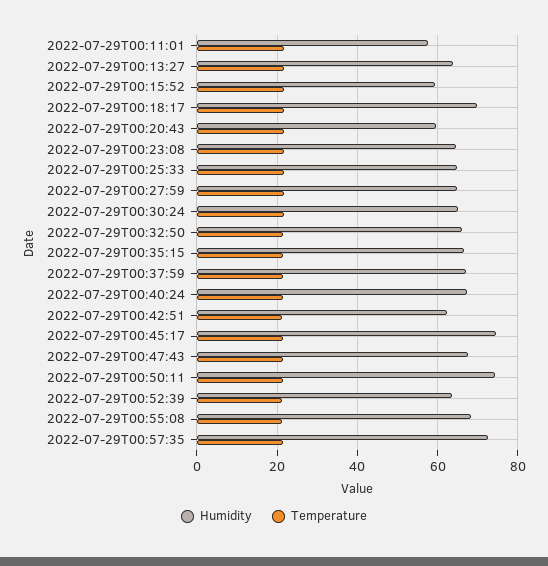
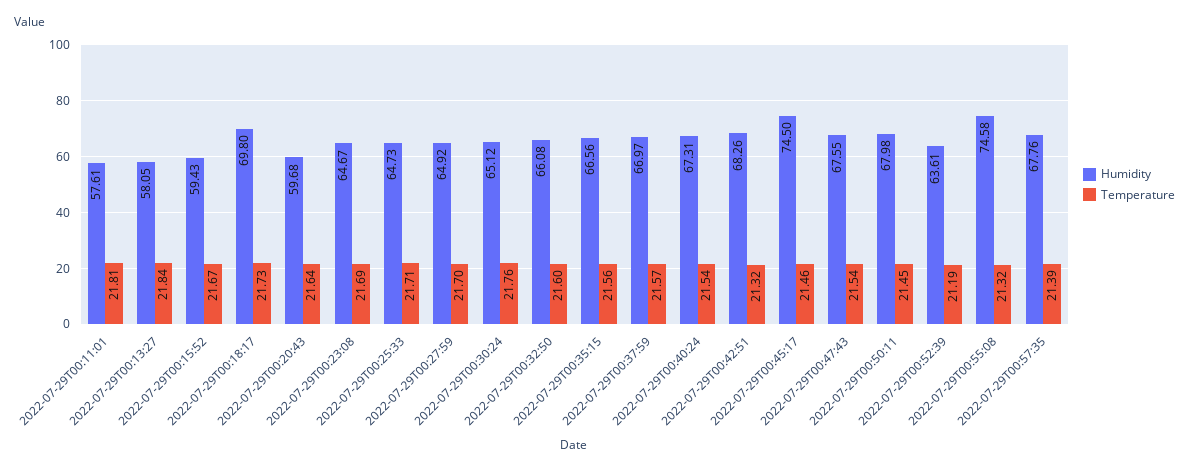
  {
    "Humidity": {
      "2022-07-29T00:11:01": 57.61,
-     "2022-07-29T00:13:27": 64,
+     "2022-07-29T00:13:27": 58.05,
      "2022-07-29T00:15:52": 59.43,
      "2022-07-29T00:18:17": 69.8,
      "2022-07-29T00:20:43": 59.68,
      "2022-07-29T00:23:08": 64.67,
      "2022-07-29T00:25:33": 64.73,
      "2022-07-29T00:27:59": 64.92,
      "2022-07-29T00:30:24": 65.12,
      "2022-07-29T00:32:50": 66.08,
      "2022-07-29T00:35:15": 66.56,
      "2022-07-29T00:37:59": 66.97,
      "2022-07-29T00:40:24": 67.31,
-     "2022-07-29T00:42:51": 62,
+     "2022-07-29T00:42:51": 68.26,
      "2022-07-29T00:45:17": 74.5,
      "2022-07-29T00:47:43": 67.55,
-     "2022-07-29T00:50:11": 74,
+     "2022-07-29T00:50:11": 67.98,
      "2022-07-29T00:52:39": 63.61,
-     "2022-07-29T00:55:08": 68,
+     "2022-07-29T00:55:08": 74.58,
-     "2022-07-29T00:57:35": 72
+     "2022-07-29T00:57:35": 67.76
    },
    "Temperature": {
      "2022-07-29T00:11:01": 21.81,
      "2022-07-29T00:13:27": 21.84,
      "2022-07-29T00:15:52": 21.67,
      "2022-07-29T00:18:17": 21.73,
      "2022-07-29T00:20:43": 21.64,
      "2022-07-29T00:23:08": 21.69,
      "2022-07-29T00:25:33": 21.71,
      "2022-07-29T00:27:59": 21.7,
      "2022-07-29T00:30:24": 21.76,
      "2022-07-29T00:32:50": 21.6,
      "2022-07-29T00:35:15": 21.56,
      "2022-07-29T00:37:59": 21.57,
      "2022-07-29T00:40:24": 21.54,
      "2022-07-29T00:42:51": 21.32,
      "2022-07-29T00:45:17": 21.46,
      "2022-07-29T00:47:43": 21.54,
      "2022-07-29T00:50:11": 21.45,
      "2022-07-29T00:52:39": 21.19,
      "2022-07-29T00:55:08": 21.32,
      "2022-07-29T00:57:35": 21.39
    }
  }

